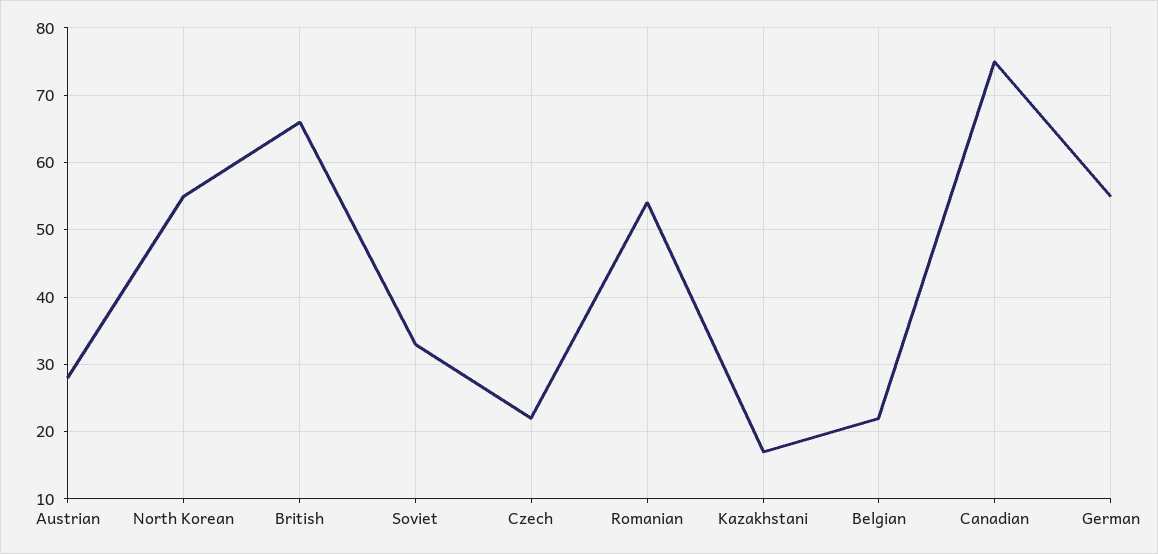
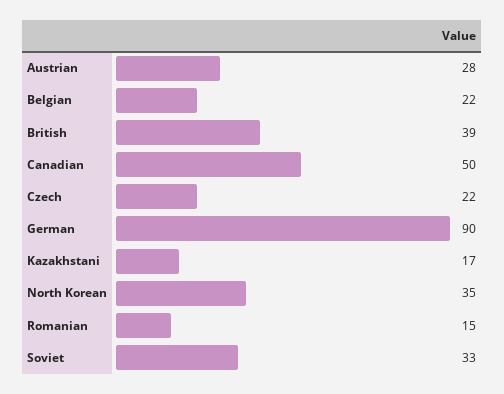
  {
    "Austrian": 28,
-   "North Korean": 55,
+   "North Korean": 35,
-   "British": 66,
+   "British": 39,
    "Soviet": 33,
    "Czech": 22,
-   "Romanian": 54,
+   "Romanian": 15,
    "Kazakhstani": 17,
    "Belgian": 22,
-   "Canadian": 75,
+   "Canadian": 50,
-   "German": 55
+   "German": 90
  }

